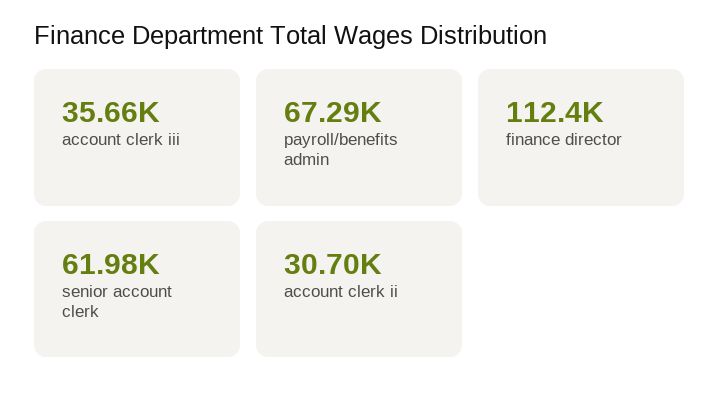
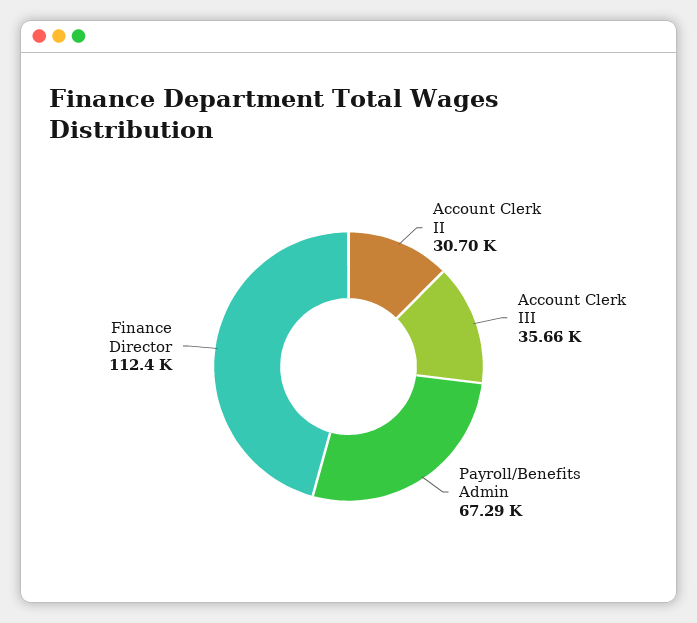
  {
    "account clerk iii": 35660,
    "payroll/benefits admin": 67290,
    "finance director": 112400,
-   "senior account clerk": 61980,
    "account clerk ii": 30700
  }

